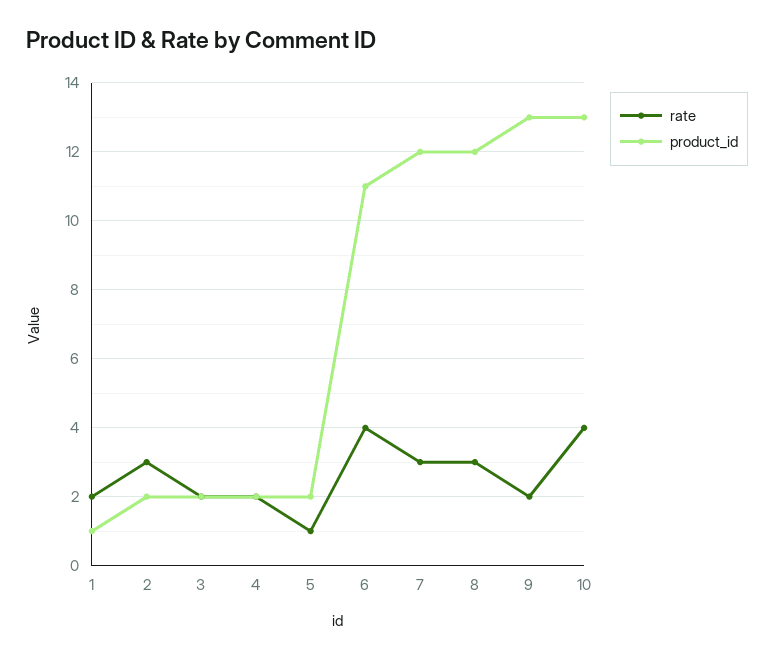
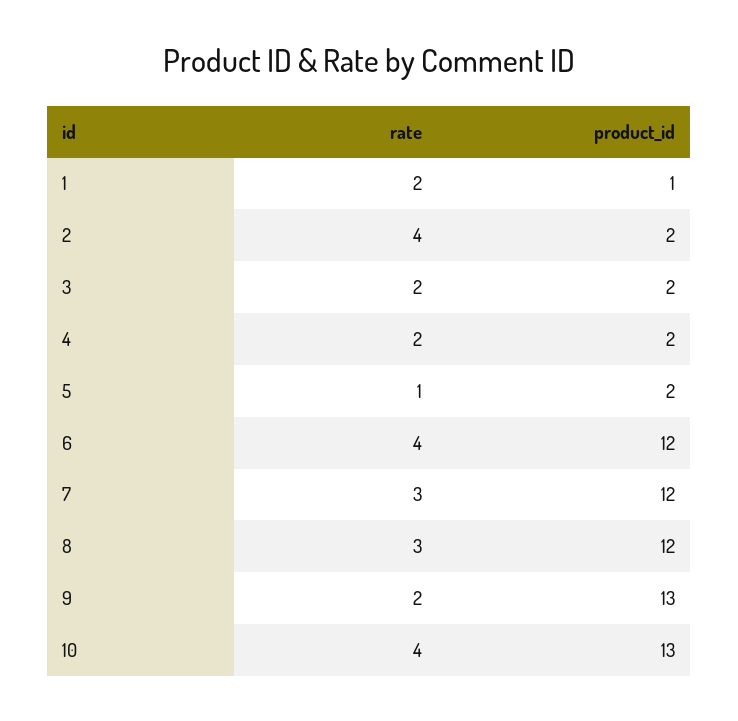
  {
    "rate": {
      "1": 2,
-     "2": 3,
+     "2": 4,
      "3": 2,
      "4": 2,
      "5": 1,
      "6": 4,
      "7": 3,
      "8": 3,
      "9": 2,
      "10": 4
    },
    "product_id": {
      "1": 1,
      "2": 2,
      "3": 2,
      "4": 2,
      "5": 2,
-     "6": 11,
+     "6": 12,
      "7": 12,
      "8": 12,
      "9": 13,
      "10": 13
    }
  }

